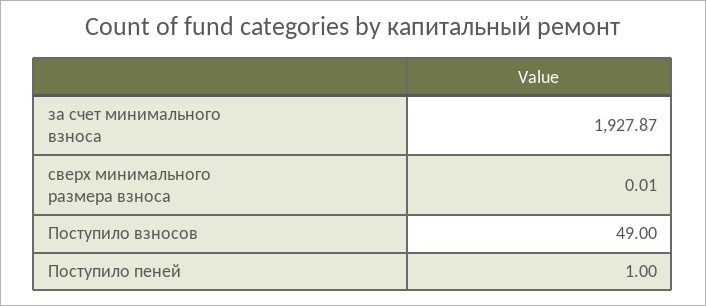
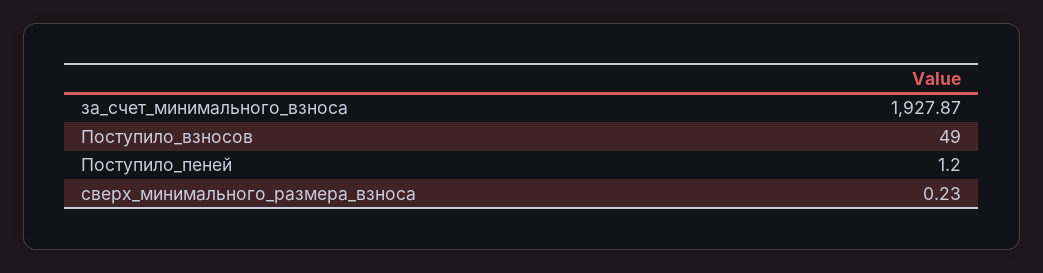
  {
    "за счет минимального взноса": 1927.87,
-   "сверх минимального размера взноса": 0.01,
+   "сверх минимального размера взноса": 0.23,
    "Поступило взносов": 49,
-   "Поступило пеней": 1
+   "Поступило пеней": 1.2
  }

